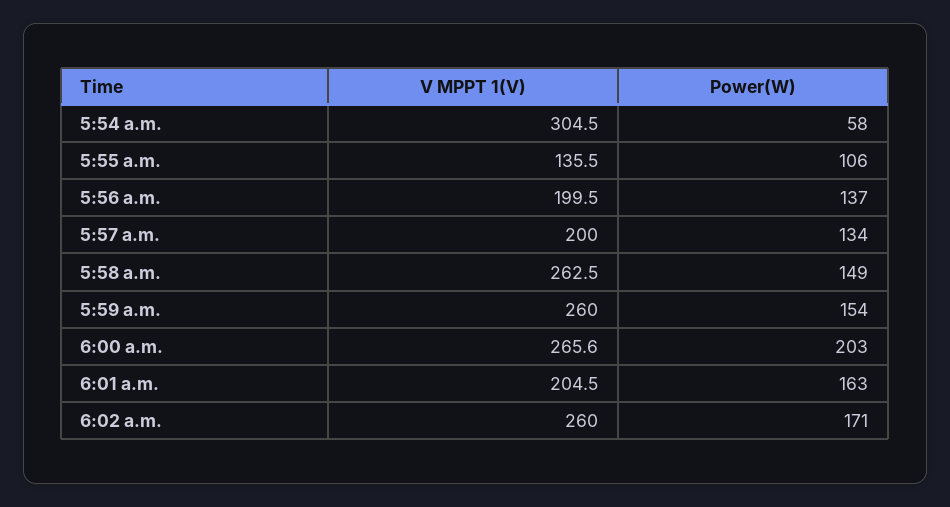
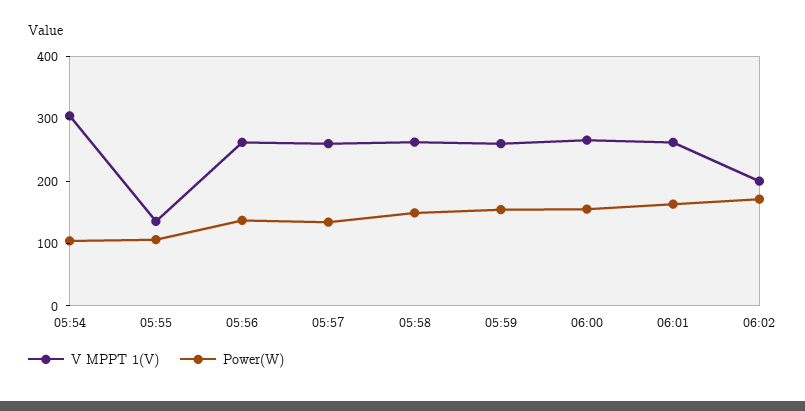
  {
    "V MPPT 1(V)": {
      "5:54 a.m.": 304.5,
      "5:55 a.m.": 135.5,
-     "5:56 a.m.": 199.5,
+     "5:56 a.m.": 260,
-     "5:57 a.m.": 200,
+     "5:57 a.m.": 260,
      "5:58 a.m.": 262.5,
      "5:59 a.m.": 260,
      "6:00 a.m.": 265.6,
-     "6:01 a.m.": 204.5,
+     "6:01 a.m.": 260,
-     "6:02 a.m.": 260
+     "6:02 a.m.": 200
    },
    "Power(W)": {
-     "5:54 a.m.": 58,
+     "5:54 a.m.": 100,
      "5:55 a.m.": 106,
      "5:56 a.m.": 137,
      "5:57 a.m.": 134,
      "5:58 a.m.": 149,
      "5:59 a.m.": 154,
-     "6:00 a.m.": 203,
+     "6:00 a.m.": 160,
      "6:01 a.m.": 163,
      "6:02 a.m.": 171
    }
  }

